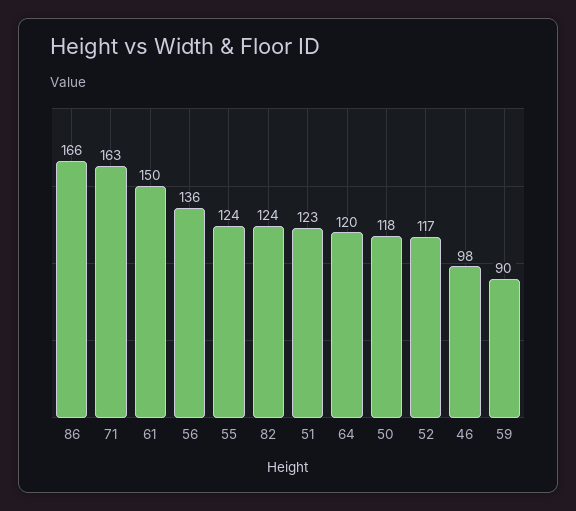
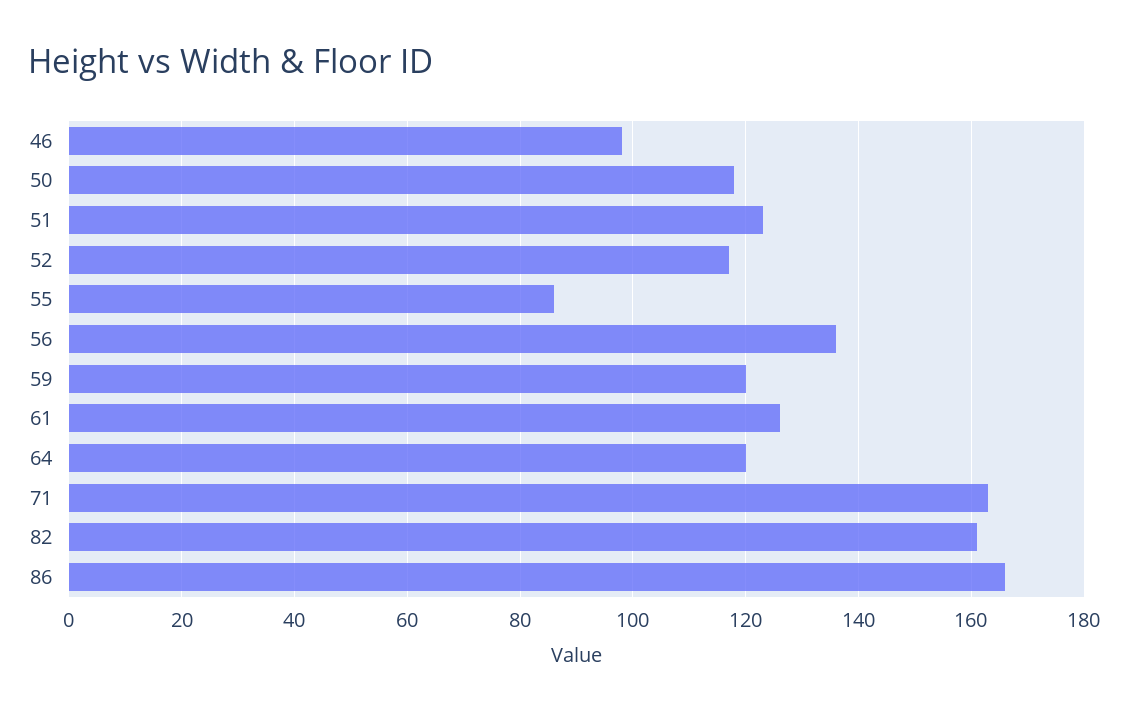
  {
    "86": 166,
    "71": 163,
-   "61": 150,
+   "61": 125,
    "56": 136,
-   "55": 124,
+   "55": 85,
-   "82": 124,
+   "82": 160,
    "51": 123,
    "64": 120,
    "50": 118,
    "52": 117,
    "46": 98,
-   "59": 90
+   "59": 120
  }

